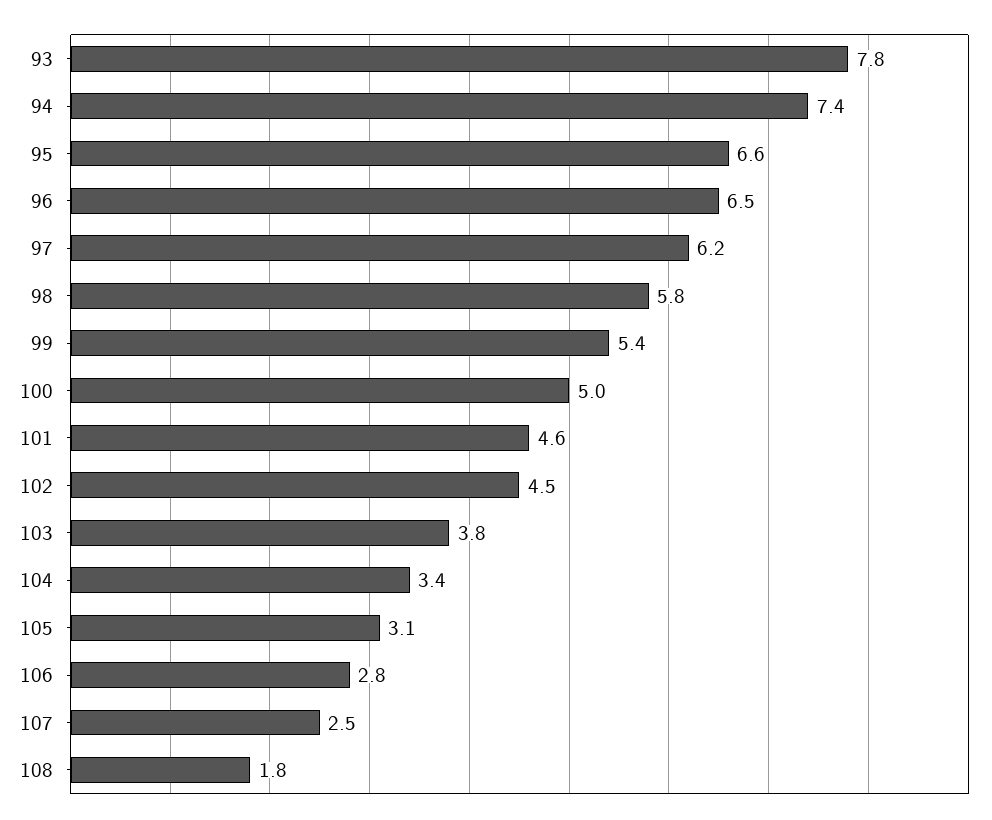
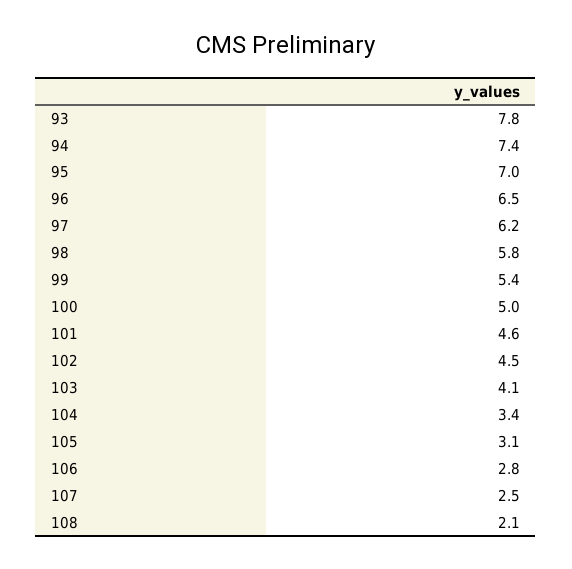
  {
    "93": 7.8,
    "94": 7.4,
-   "95": 6.6,
+   "95": 7,
    "96": 6.5,
    "97": 6.2,
    "98": 5.8,
    "99": 5.4,
    "100": 5,
    "101": 4.6,
    "102": 4.5,
-   "103": 3.8,
+   "103": 4.1,
    "104": 3.4,
    "105": 3.1,
    "106": 2.8,
    "107": 2.5,
-   "108": 1.8
+   "108": 2.1
  }

